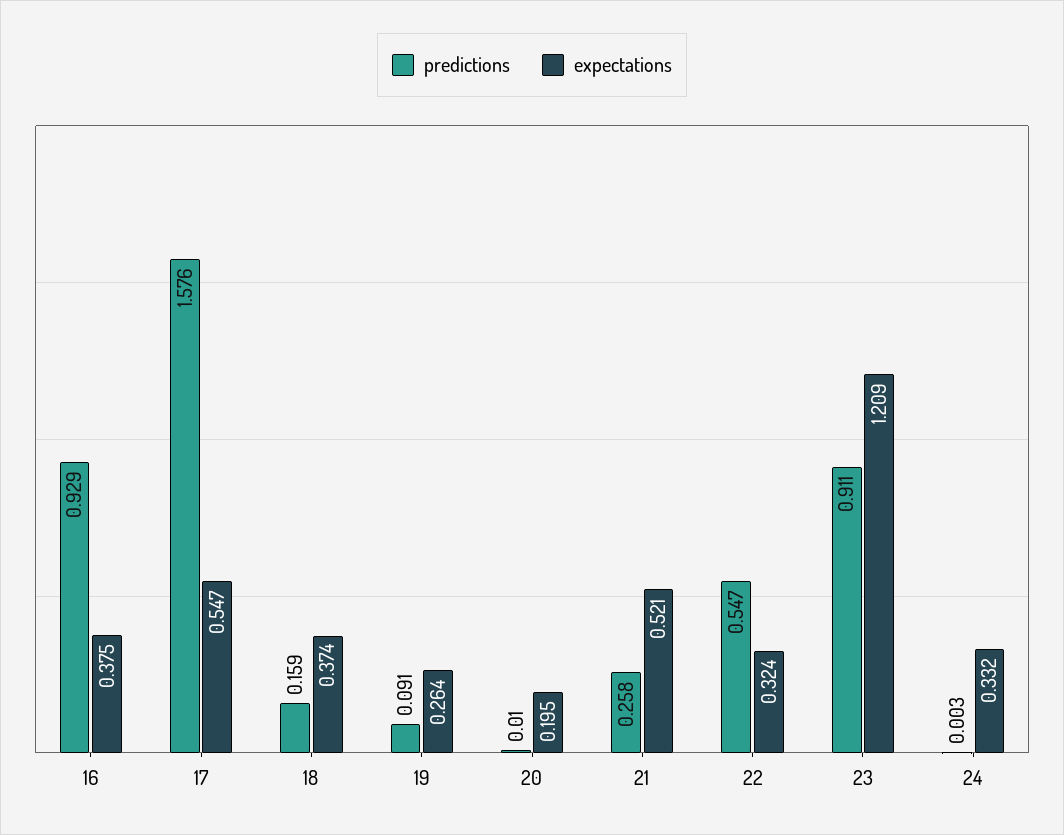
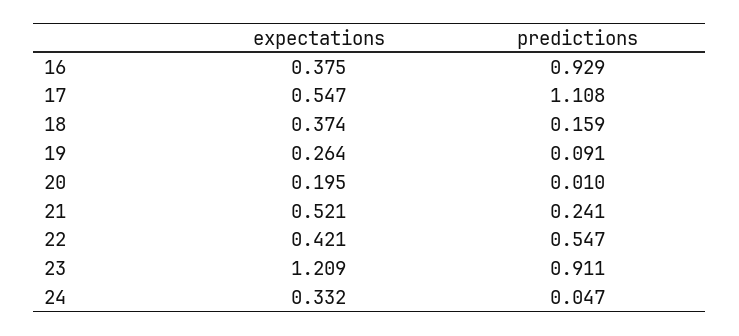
  {
    "predictions": {
      "16": 0.929,
-     "17": 1.576,
+     "17": 1.108,
      "18": 0.159,
      "19": 0.091,
      "20": 0.01,
-     "21": 0.258,
+     "21": 0.241,
      "22": 0.547,
      "23": 0.911,
-     "24": 0.003
+     "24": 0.047
    },
    "expectations": {
      "16": 0.375,
      "17": 0.547,
      "18": 0.374,
      "19": 0.264,
      "20": 0.195,
      "21": 0.521,
-     "22": 0.324,
+     "22": 0.421,
      "23": 1.209,
      "24": 0.332
    }
  }

